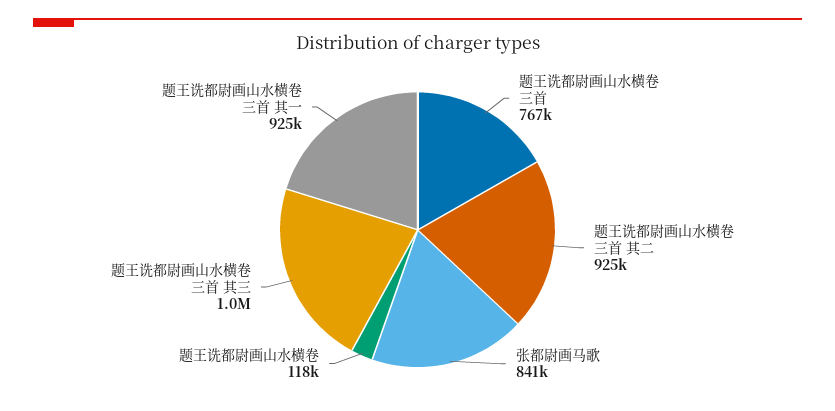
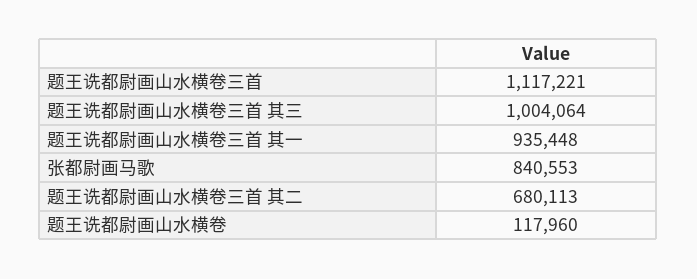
  {
-   "题王诜都尉画山水横卷三首": 767000,
+   "题王诜都尉画山水横卷三首": 1117221,
-   "题王诜都尉画山水横卷三首 其二": 925000,
+   "题王诜都尉画山水横卷三首 其二": 680113,
    "张都尉画马歌": 840553,
    "题王诜都尉画山水横卷": 117960,
    "题王诜都尉画山水横卷三首 其三": 1004064,
-   "题王诜都尉画山水横卷三首 其一": 925000
+   "题王诜都尉画山水横卷三首 其一": 935448
  }

